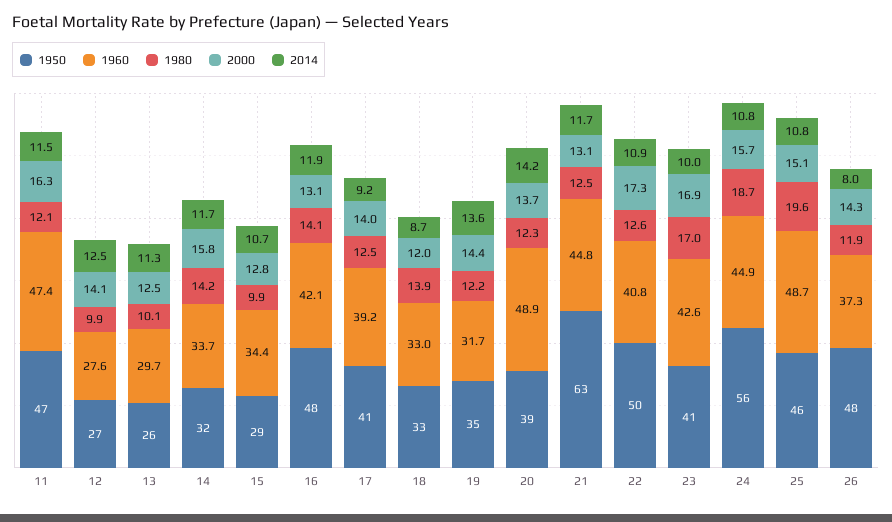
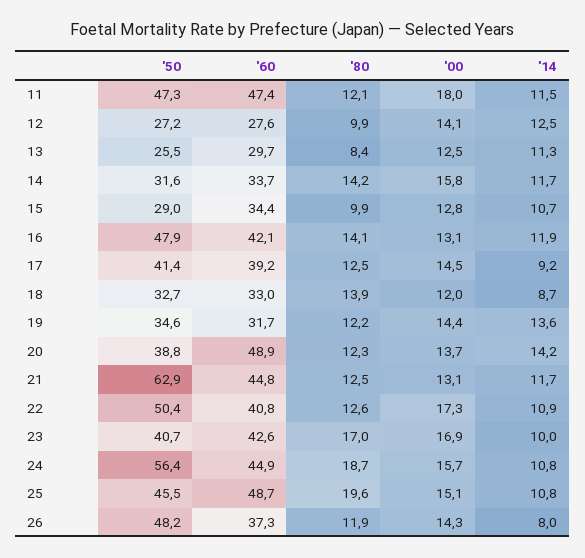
  {
    "1950": {
      "11": 47.3,
      "12": 27.2,
      "13": 25.5,
      "14": 31.6,
      "15": 29,
      "16": 47.9,
      "17": 41.4,
      "18": 32.7,
      "19": 34.6,
      "20": 38.8,
      "21": 62.9,
      "22": 50.4,
      "23": 40.7,
      "24": 56.4,
      "25": 45.5,
      "26": 48.2
    },
    "1960": {
      "11": 47.4,
      "12": 27.6,
      "13": 29.7,
      "14": 33.7,
      "15": 34.4,
      "16": 42.1,
      "17": 39.2,
      "18": 33,
      "19": 31.7,
      "20": 48.9,
      "21": 44.8,
      "22": 40.8,
      "23": 42.6,
      "24": 44.9,
      "25": 48.7,
      "26": 37.3
    },
    "1980": {
      "11": 12.1,
      "12": 9.9,
-     "13": 10.1,
+     "13": 8.4,
      "14": 14.2,
      "15": 9.9,
      "16": 14.1,
      "17": 12.5,
      "18": 13.9,
      "19": 12.2,
      "20": 12.3,
      "21": 12.5,
      "22": 12.6,
      "23": 17,
      "24": 18.7,
      "25": 19.6,
      "26": 11.9
    },
    "2000": {
-     "11": 16.3,
+     "11": 18,
      "12": 14.1,
      "13": 12.5,
      "14": 15.8,
      "15": 12.8,
      "16": 13.1,
-     "17": 14,
+     "17": 14.5,
      "18": 12,
      "19": 14.4,
      "20": 13.7,
      "21": 13.1,
      "22": 17.3,
      "23": 16.9,
      "24": 15.7,
      "25": 15.1,
      "26": 14.3
    },
    "2014": {
      "11": 11.5,
      "12": 12.5,
      "13": 11.3,
      "14": 11.7,
      "15": 10.7,
      "16": 11.9,
      "17": 9.2,
      "18": 8.7,
      "19": 13.6,
      "20": 14.2,
      "21": 11.7,
      "22": 10.9,
      "23": 10,
      "24": 10.8,
      "25": 10.8,
      "26": 8
    }
  }

